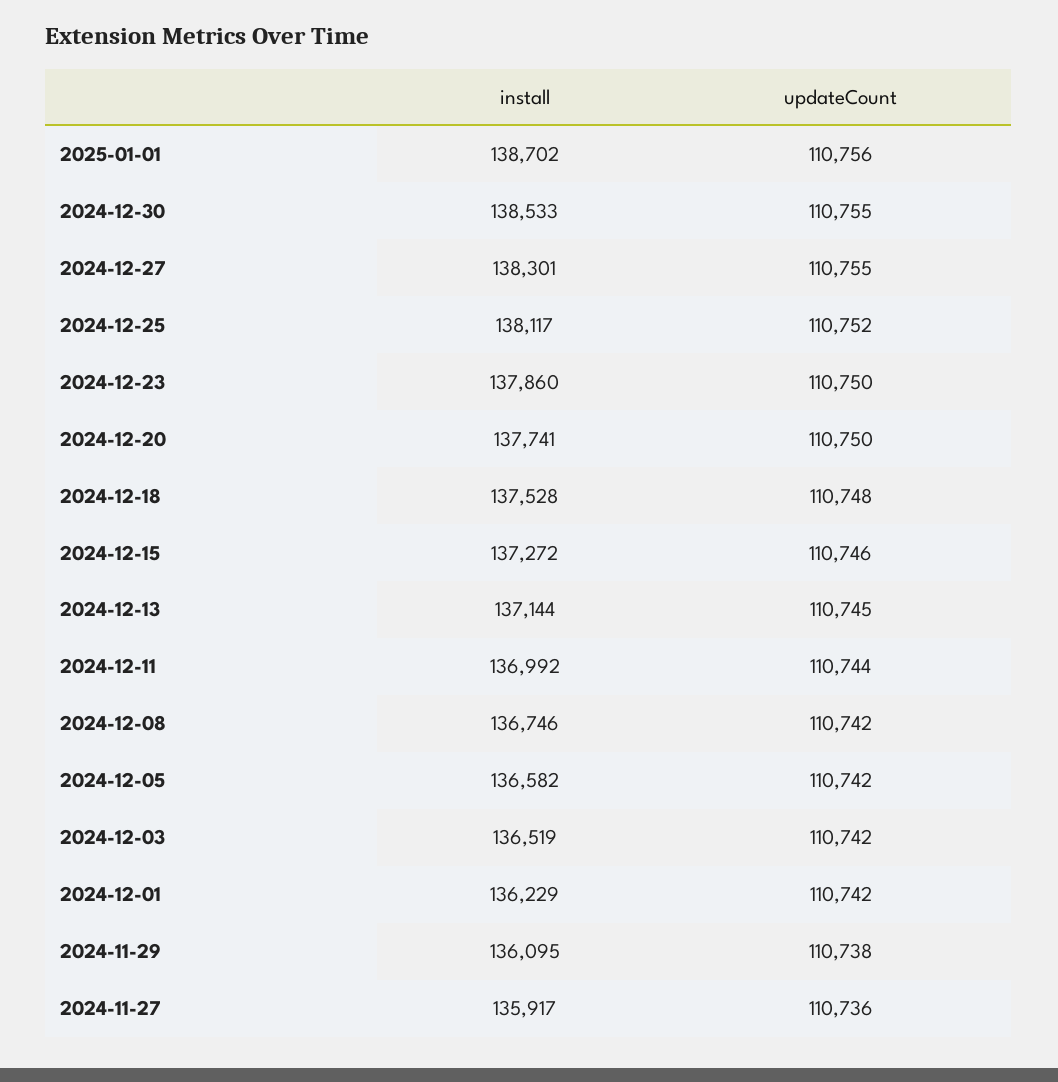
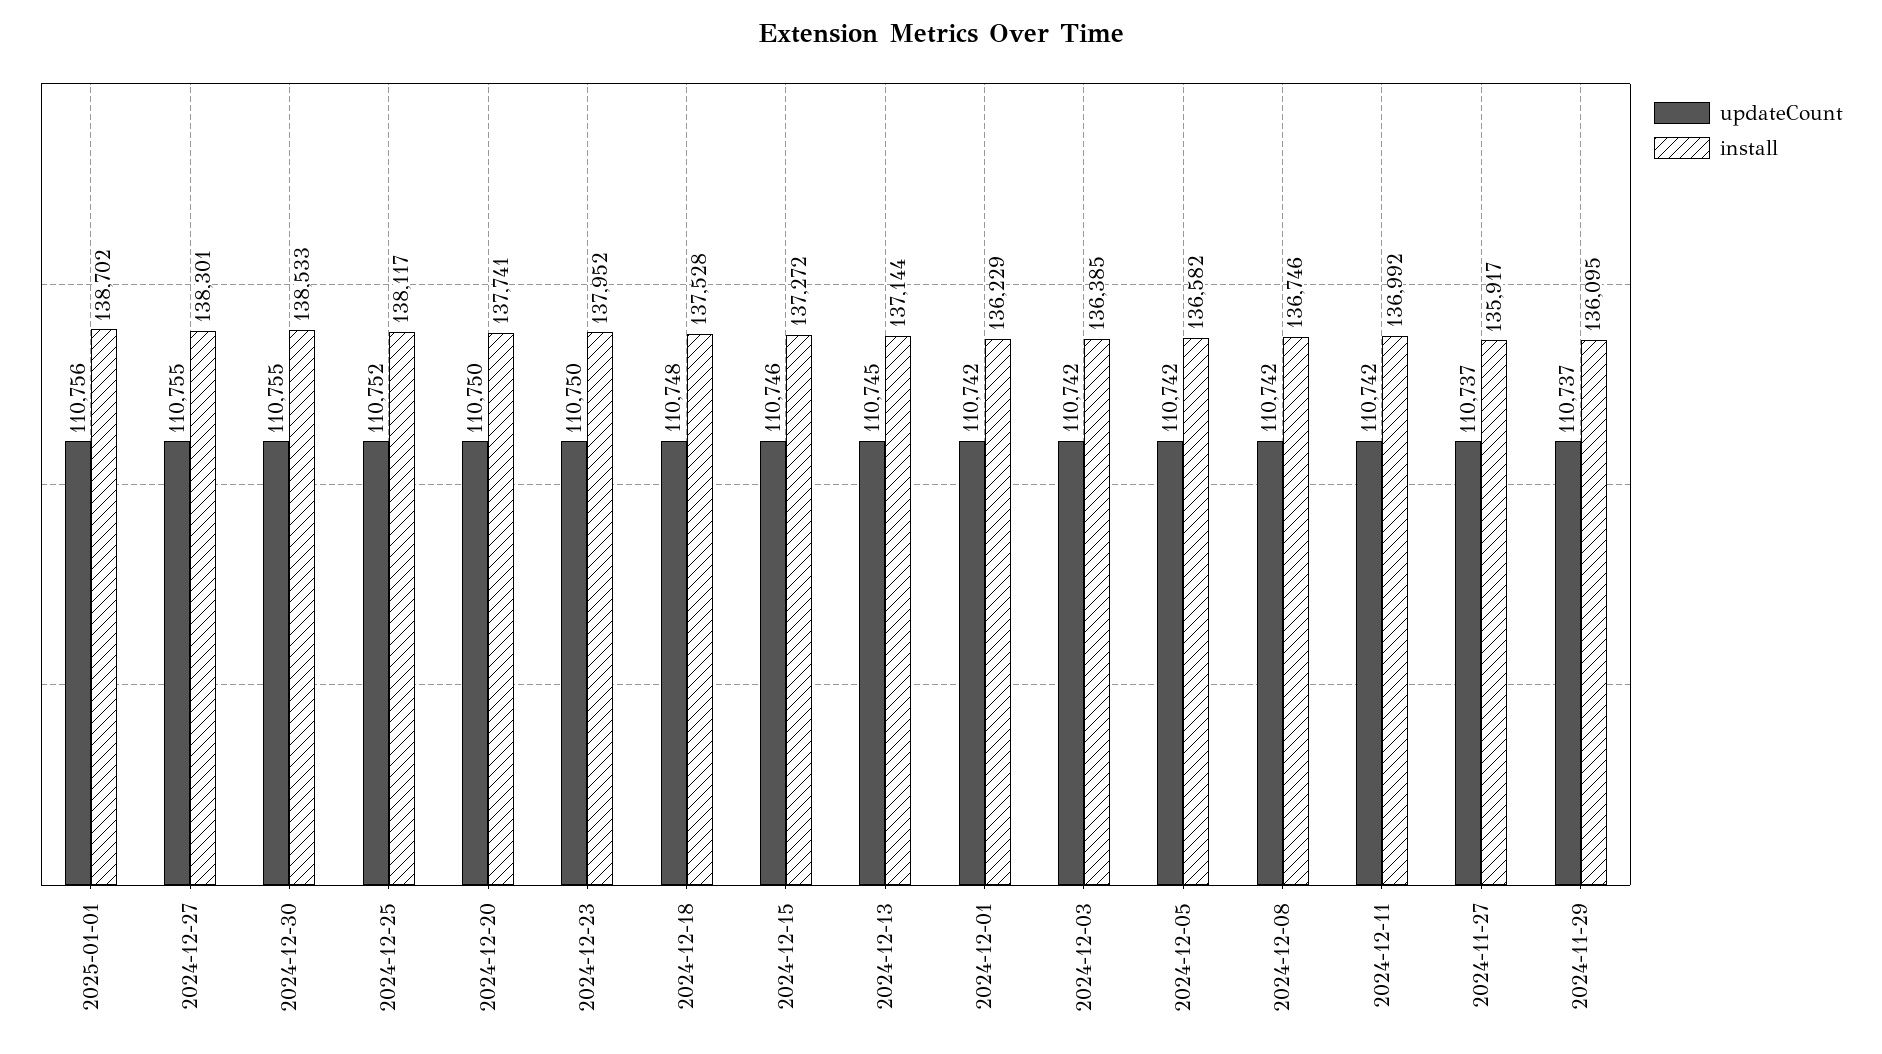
  {
    "install": {
      "2025-01-01": 138702,
      "2024-12-30": 138533,
      "2024-12-27": 138301,
      "2024-12-25": 138117,
-     "2024-12-23": 137860,
+     "2024-12-23": 137952,
      "2024-12-20": 137741,
      "2024-12-18": 137528,
      "2024-12-15": 137272,
      "2024-12-13": 137144,
      "2024-12-11": 136992,
      "2024-12-08": 136746,
      "2024-12-05": 136582,
-     "2024-12-03": 136519,
+     "2024-12-03": 136385,
      "2024-12-01": 136229,
      "2024-11-29": 136095,
      "2024-11-27": 135917
    },
    "updateCount": {
      "2025-01-01": 110756,
      "2024-12-30": 110755,
      "2024-12-27": 110755,
      "2024-12-25": 110752,
      "2024-12-23": 110750,
      "2024-12-20": 110750,
      "2024-12-18": 110748,
      "2024-12-15": 110746,
      "2024-12-13": 110745,
-     "2024-12-11": 110744,
+     "2024-12-11": 110742,
      "2024-12-08": 110742,
      "2024-12-05": 110742,
      "2024-12-03": 110742,
      "2024-12-01": 110742,
-     "2024-11-29": 110738,
+     "2024-11-29": 110737,
-     "2024-11-27": 110736
+     "2024-11-27": 110737
    }
  }

